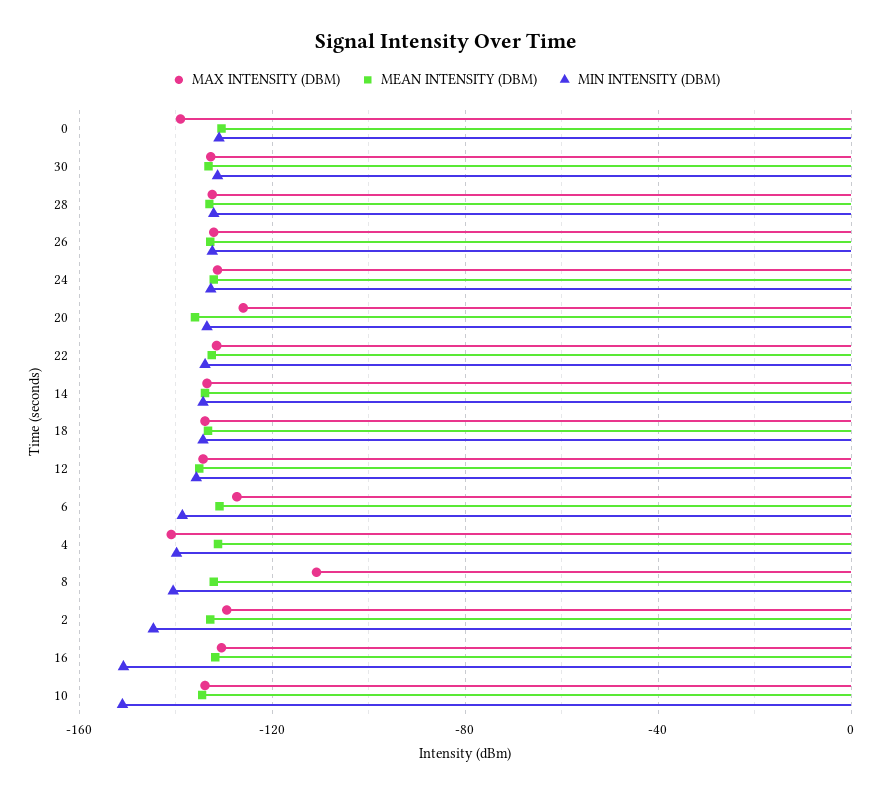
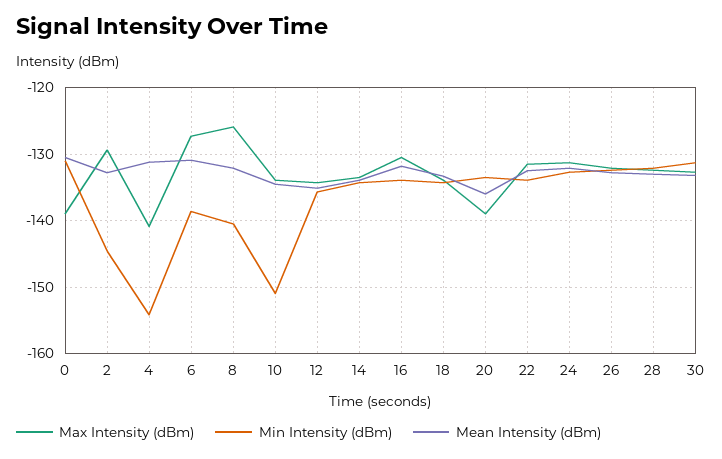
  {
    "MAX INTENSITY (DBM)": {
      "0": -139,
      "30": -133,
      "28": -132,
      "26": -132,
      "24": -131,
-     "20": -125,
+     "20": -139,
      "22": -132,
      "14": -134,
      "18": -134,
      "12": -134,
      "6": -127,
      "4": -141,
-     "8": -110,
+     "8": -126,
      "2": -129,
      "16": -131,
      "10": -134
    },
    "MEAN INTENSITY (DBM)": {
      "0": -131,
      "30": -133,
      "28": -133,
      "26": -133,
      "24": -132,
      "20": -136,
      "22": -133,
      "14": -134,
      "18": -133,
      "12": -135,
      "6": -131,
      "4": -131,
      "8": -132,
      "2": -133,
      "16": -132,
      "10": -135
    },
    "MIN INTENSITY (DBM)": {
      "0": -131,
      "30": -131,
      "28": -132,
      "26": -132,
      "24": -133,
      "20": -134,
      "22": -134,
      "14": -134,
      "18": -134,
      "12": -136,
      "6": -139,
-     "4": -140,
+     "4": -154,
      "8": -141,
      "2": -145,
-     "16": -150,
+     "16": -134,
      "10": -151
    }
  }

